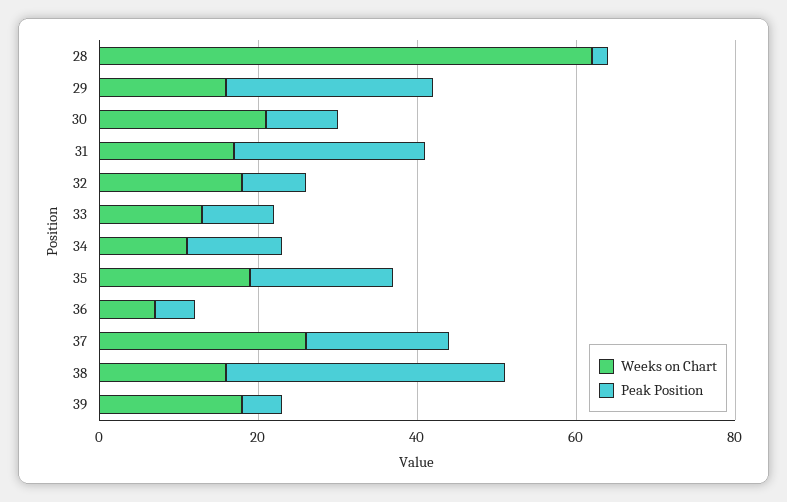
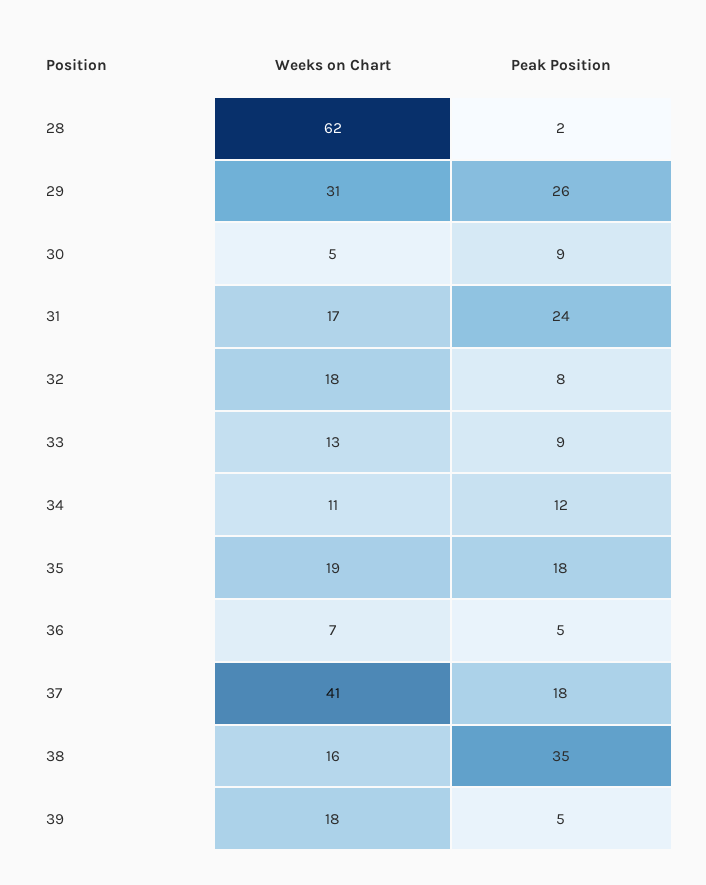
  {
    "Weeks on Chart": {
      "28": 62,
-     "29": 15,
+     "29": 31,
-     "30": 20,
+     "30": 5,
      "31": 17,
      "32": 18,
      "33": 13,
      "34": 11,
      "35": 19,
      "36": 7,
-     "37": 25,
+     "37": 41,
      "38": 16,
      "39": 18
    },
    "Peak Position": {
      "28": 2,
      "29": 26,
      "30": 9,
      "31": 24,
      "32": 8,
      "33": 9,
      "34": 12,
      "35": 18,
      "36": 5,
      "37": 18,
      "38": 35,
      "39": 5
    }
  }

